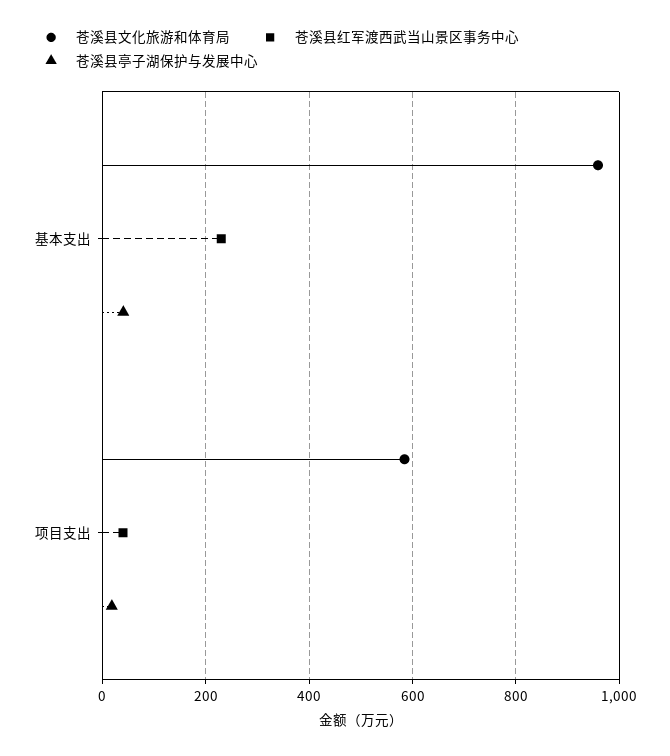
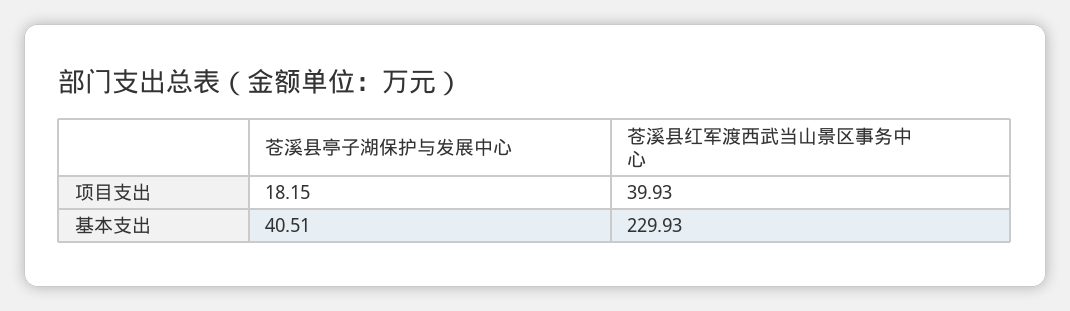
  {
-   "苍溪县文化旅游和体育局": {
-     "基本支出": 960,
-     "项目支出": 580
-   },
    "苍溪县红军渡西武当山景区事务中心": {
      "基本支出": 229.93,
      "项目支出": 39.93
    },
    "苍溪县亭子湖保护与发展中心": {
      "基本支出": 40.51,
      "项目支出": 18.15
    }
  }

